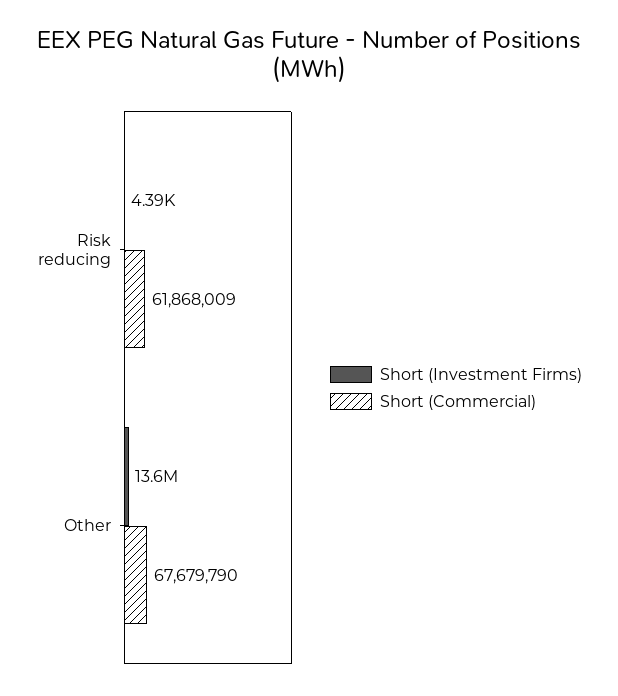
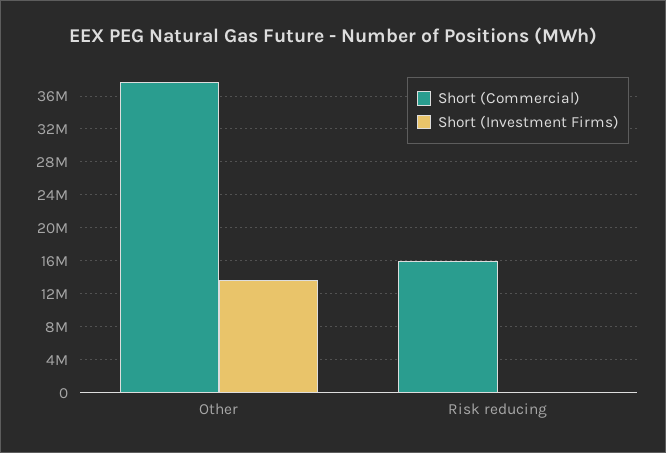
  {
    "Short (Investment Firms)": {
      "Risk reducing": 4390,
      "Other": 13600000
    },
    "Short (Commercial)": {
-     "Risk reducing": 61868009,
+     "Risk reducing": 16000000,
-     "Other": 67679790
+     "Other": 38000000
    }
  }

